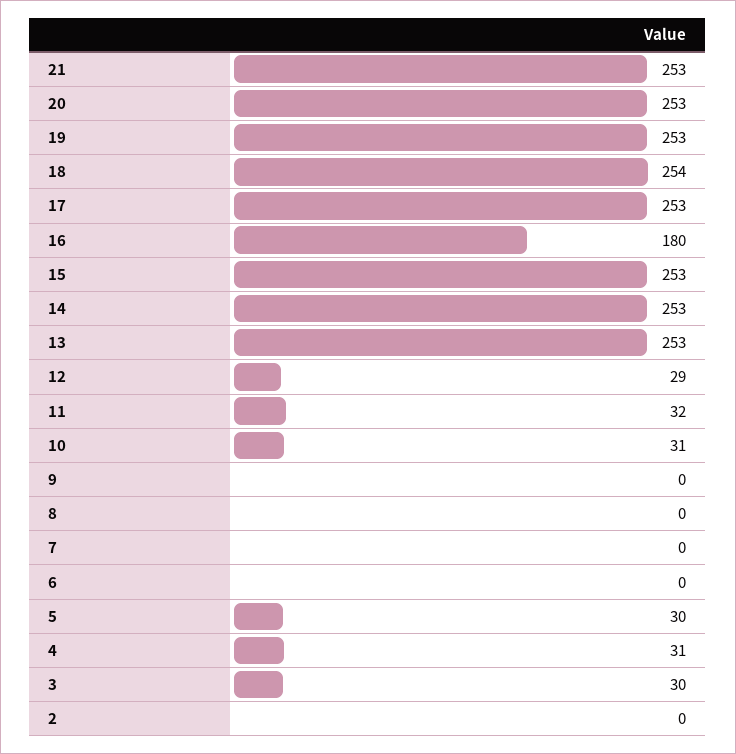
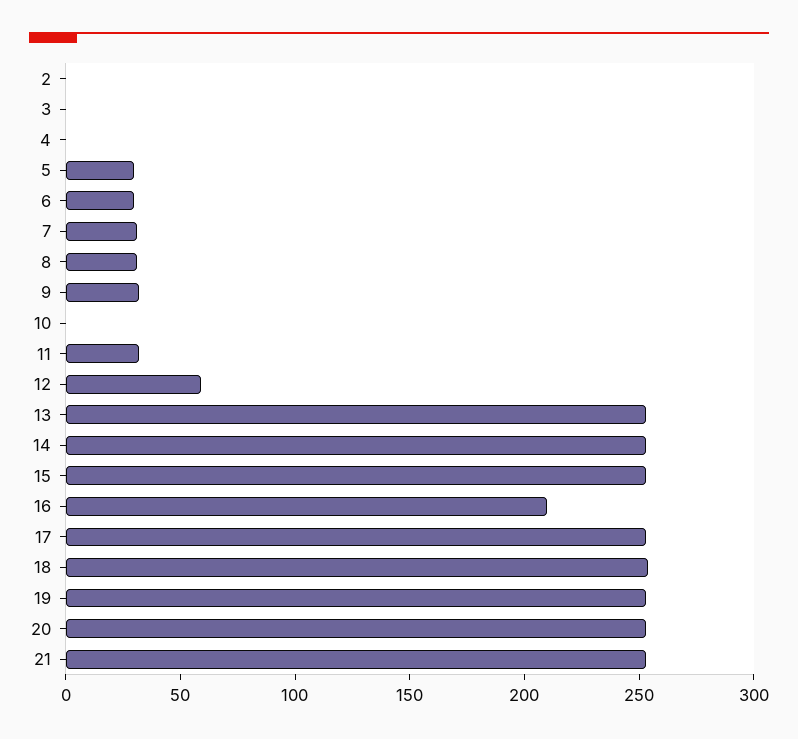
  {
    "21": 253,
    "20": 253,
    "19": 253,
    "18": 254,
    "17": 253,
-   "16": 180,
+   "16": 210,
    "15": 253,
    "14": 253,
    "13": 253,
-   "12": 29,
+   "12": 60,
    "11": 32,
-   "10": 31,
+   "10": 0,
-   "9": 0,
+   "9": 30,
-   "8": 0,
+   "8": 30,
-   "7": 0,
+   "7": 30,
-   "6": 0,
+   "6": 30,
    "5": 30,
-   "4": 31,
+   "4": 0,
-   "3": 30,
+   "3": 0,
    "2": 0
  }

